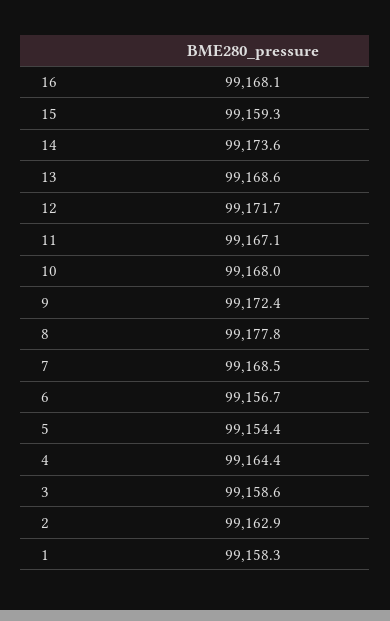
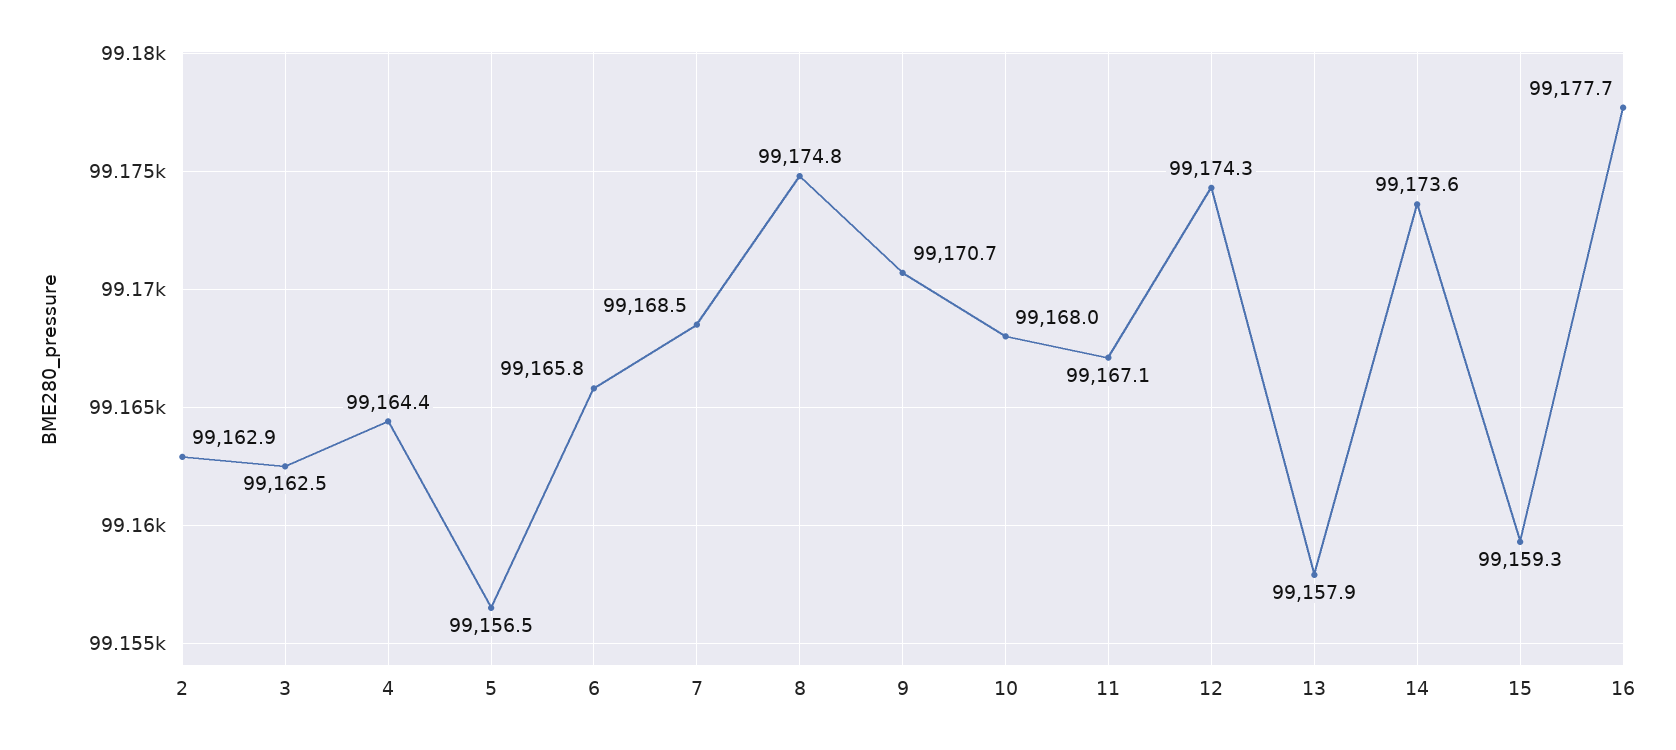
  {
-   "16": 99168.1,
+   "16": 99177.7,
    "15": 99159.3,
    "14": 99173.6,
-   "13": 99168.6,
+   "13": 99157.9,
-   "12": 99171.7,
+   "12": 99174.3,
    "11": 99167.1,
    "10": 99168,
-   "9": 99172.4,
+   "9": 99170.7,
-   "8": 99177.8,
+   "8": 99174.8,
    "7": 99168.5,
-   "6": 99156.7,
+   "6": 99165.8,
-   "5": 99154.4,
+   "5": 99156.5,
    "4": 99164.4,
-   "3": 99158.6,
+   "3": 99162.5,
-   "2": 99162.9,
+   "2": 99162.9
-   "1": 99158.3
  }

